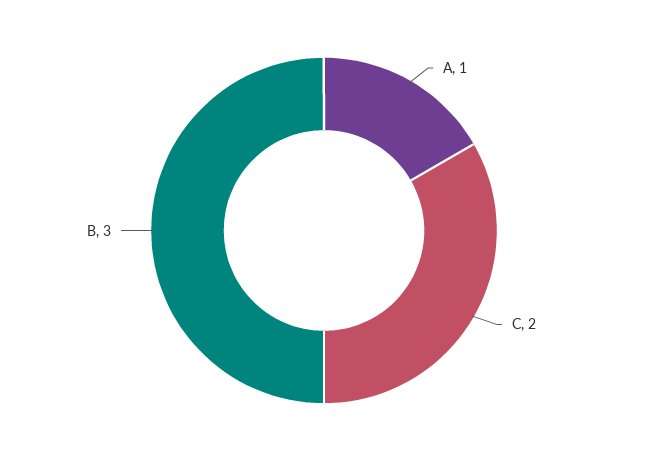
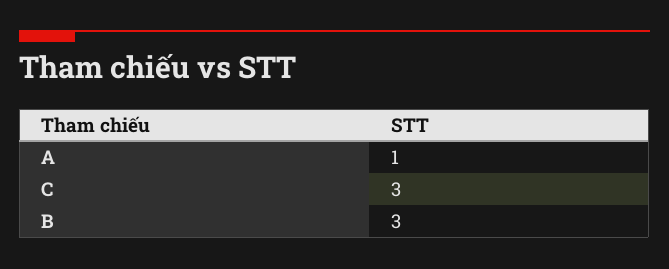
  {
    "A": 1,
-   "C": 2,
+   "C": 3,
    "B": 3
  }

